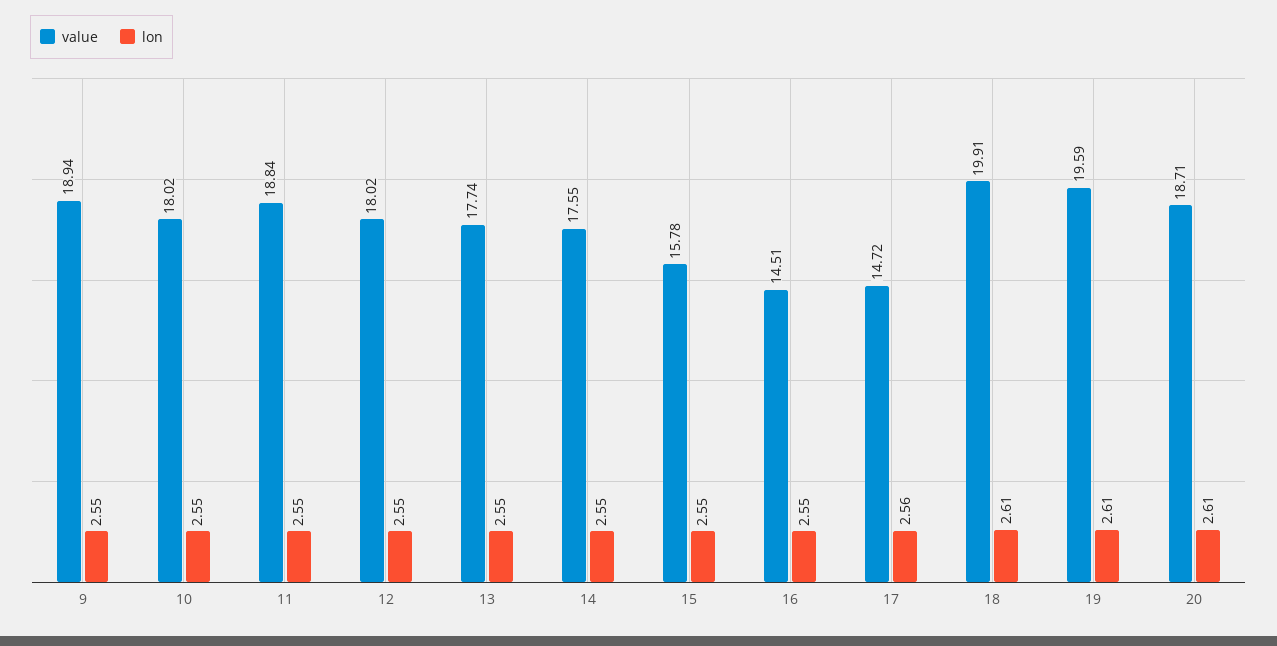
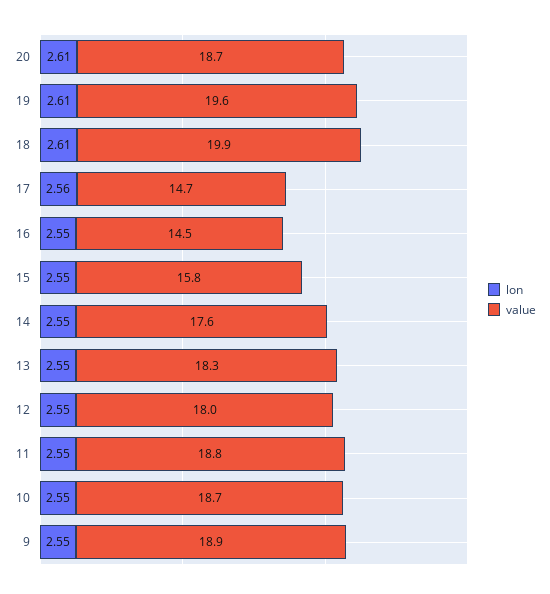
  {
    "value": {
      "9": 18.94,
-     "10": 18.02,
+     "10": 18.7,
      "11": 18.84,
      "12": 18.02,
-     "13": 17.74,
+     "13": 18.3,
      "14": 17.55,
      "15": 15.78,
      "16": 14.51,
      "17": 14.72,
      "18": 19.91,
      "19": 19.59,
      "20": 18.71
    },
    "lon": {
      "9": 2.55,
      "10": 2.55,
      "11": 2.55,
      "12": 2.55,
      "13": 2.55,
      "14": 2.55,
      "15": 2.55,
      "16": 2.55,
      "17": 2.56,
      "18": 2.61,
      "19": 2.61,
      "20": 2.61
    }
  }

